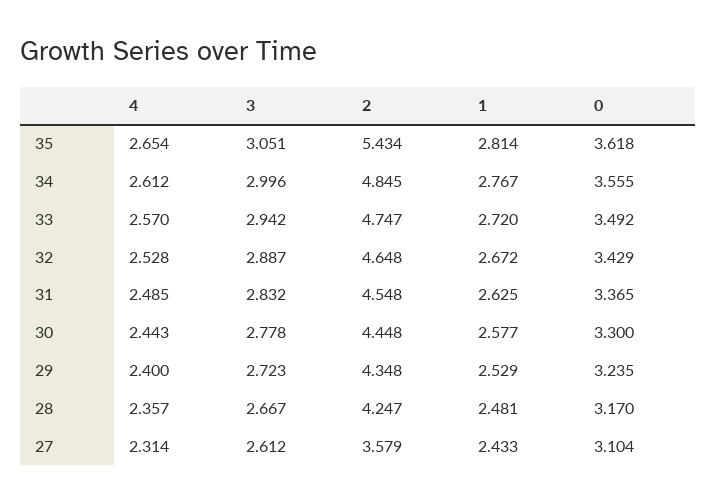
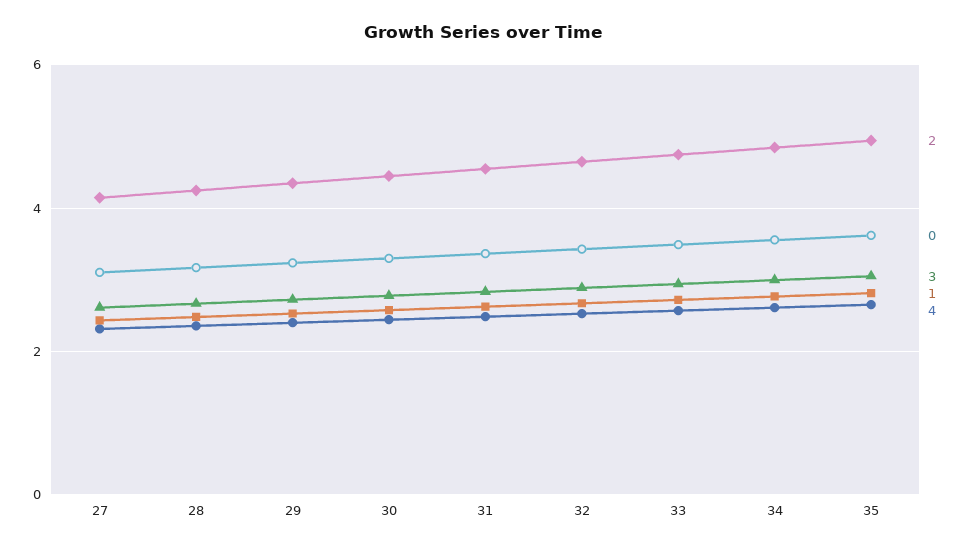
  {
    "4": {
      "35": 2.654,
      "34": 2.612,
      "33": 2.57,
      "32": 2.528,
      "31": 2.485,
      "30": 2.443,
      "29": 2.4,
      "28": 2.357,
      "27": 2.314
    },
    "3": {
      "35": 3.051,
      "34": 2.996,
      "33": 2.942,
      "32": 2.887,
      "31": 2.832,
      "30": 2.778,
      "29": 2.723,
      "28": 2.667,
      "27": 2.612
    },
    "2": {
-     "35": 5.434,
+     "35": 5,
      "34": 4.845,
      "33": 4.747,
      "32": 4.648,
      "31": 4.548,
      "30": 4.448,
      "29": 4.348,
      "28": 4.247,
-     "27": 3.579
+     "27": 4.2
    },
    "1": {
      "35": 2.814,
      "34": 2.767,
      "33": 2.72,
      "32": 2.672,
      "31": 2.625,
      "30": 2.577,
      "29": 2.529,
      "28": 2.481,
      "27": 2.433
    },
    "0": {
      "35": 3.618,
      "34": 3.555,
      "33": 3.492,
      "32": 3.429,
      "31": 3.365,
      "30": 3.3,
      "29": 3.235,
      "28": 3.17,
      "27": 3.104
    }
  }

